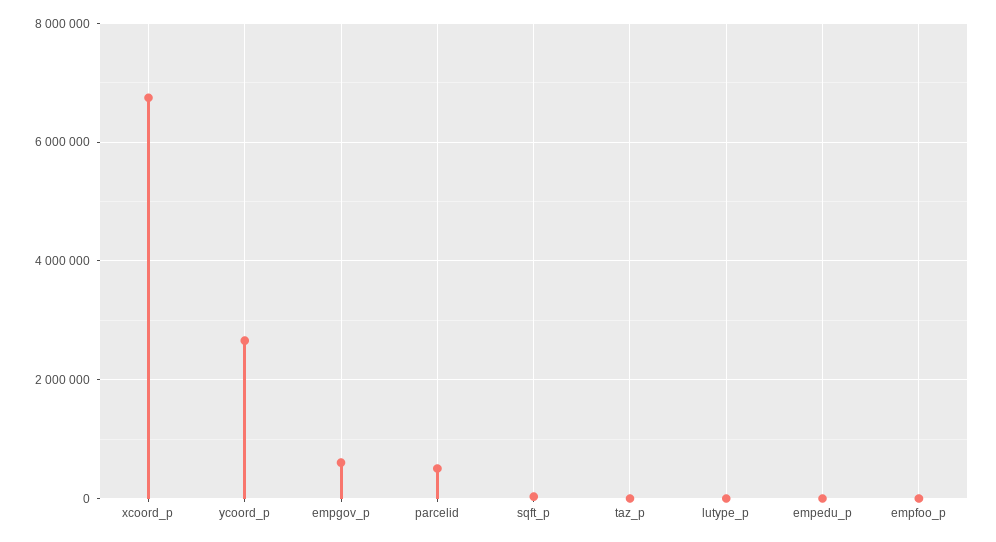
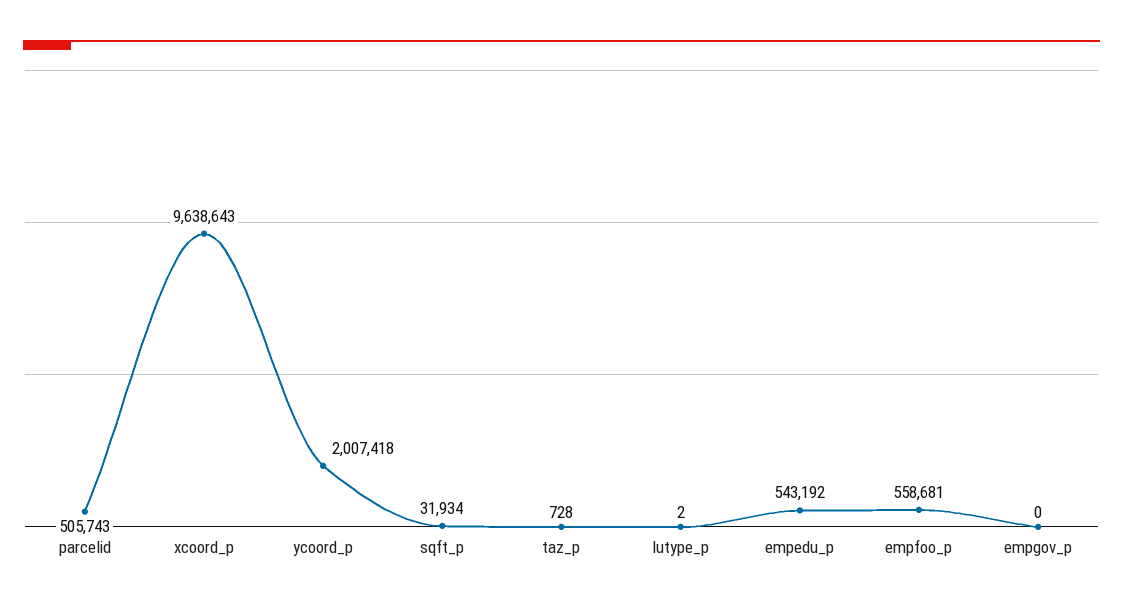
  {
-   "xcoord_p": 6800000,
+   "xcoord_p": 9638643,
-   "ycoord_p": 2600000,
+   "ycoord_p": 2007418,
-   "empgov_p": 600000,
+   "empgov_p": 0,
    "parcelid": 505743,
    "sqft_p": 31934,
    "taz_p": 728,
    "lutype_p": 2,
-   "empedu_p": 0,
+   "empedu_p": 543192,
-   "empfoo_p": 0
+   "empfoo_p": 558681
  }

